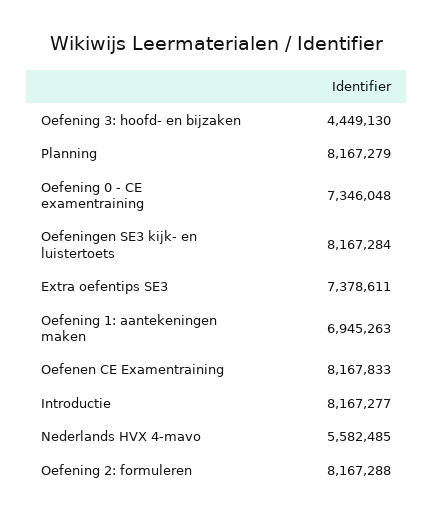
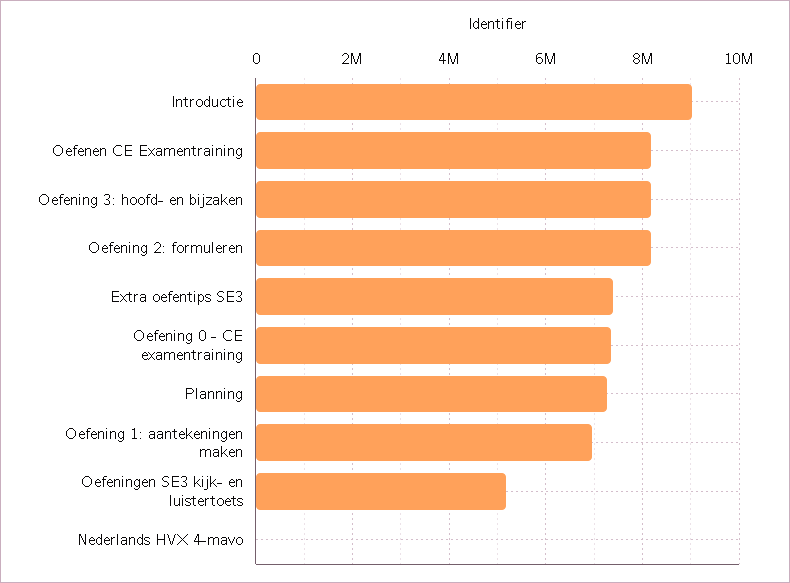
  {
-   "Oefening 3: hoofd- en bijzaken": 4449130,
+   "Oefening 3: hoofd- en bijzaken": 8200000,
-   "Planning": 8167279,
+   "Planning": 7200000,
    "Oefening 0 - CE examentraining": 7346048,
-   "Oefeningen SE3 kijk- en luistertoets": 8167284,
+   "Oefeningen SE3 kijk- en luistertoets": 5200000,
    "Extra oefentips SE3": 7378611,
    "Oefening 1: aantekeningen maken": 6945263,
    "Oefenen CE Examentraining": 8167833,
-   "Introductie": 8167277,
+   "Introductie": 9000000,
-   "Nederlands HVX 4-mavo": 5582485,
+   "Nederlands HVX 4-mavo": 0,
    "Oefening 2: formuleren": 8167288
  }

